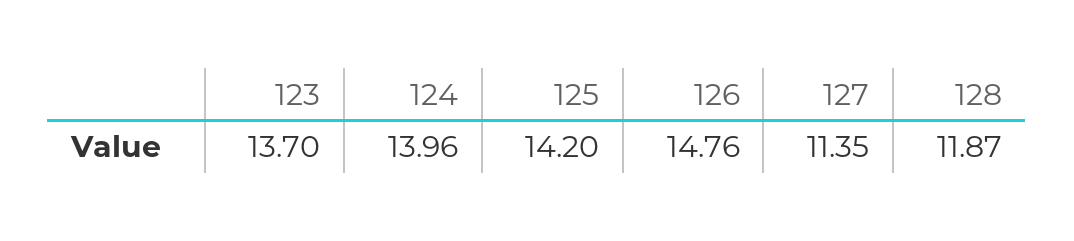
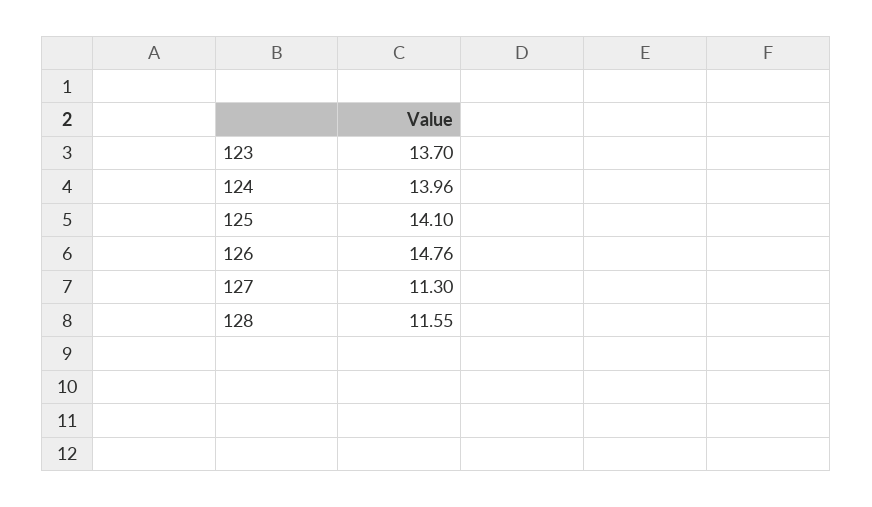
  {
    "123": 13.7,
    "124": 13.96,
-   "125": 14.2,
+   "125": 14.1,
    "126": 14.76,
-   "127": 11.35,
+   "127": 11.3,
-   "128": 11.87
+   "128": 11.55
  }

